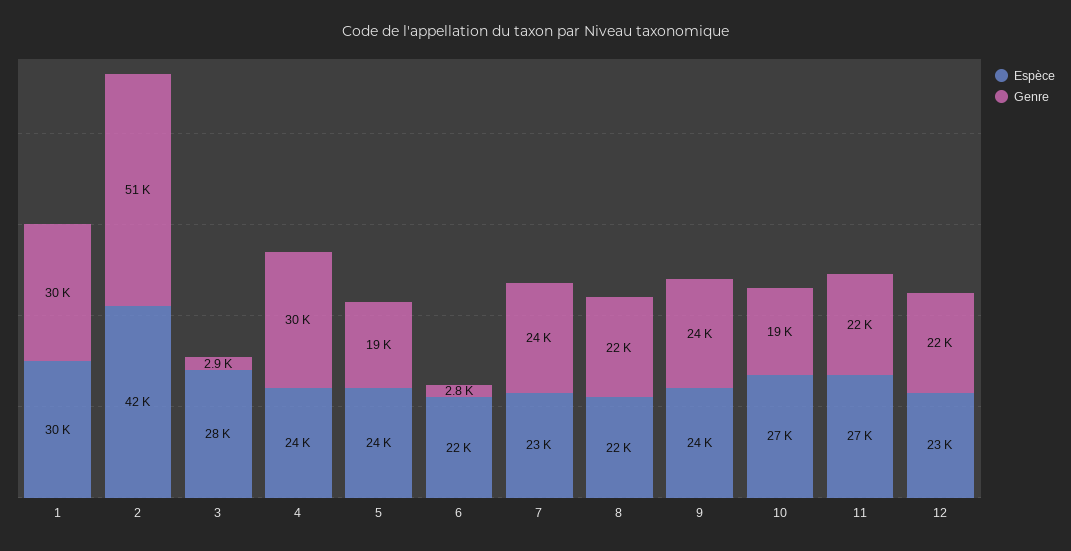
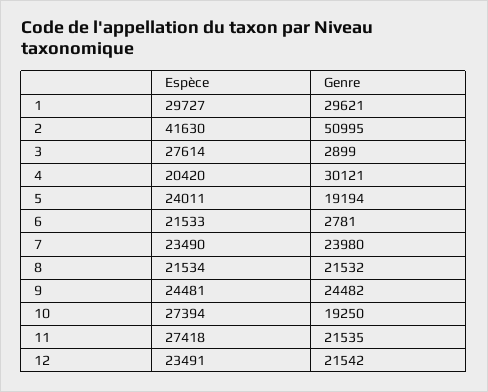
  {
    "Espèce": {
      "1": 29727,
      "2": 41630,
      "3": 27614,
-     "4": 24000,
+     "4": 20420,
      "5": 24011,
      "6": 21533,
      "7": 23490,
      "8": 21534,
      "9": 24481,
      "10": 27394,
      "11": 27418,
      "12": 23491
    },
    "Genre": {
      "1": 29621,
      "2": 50995,
      "3": 2899,
      "4": 30121,
      "5": 19194,
      "6": 2781,
      "7": 23980,
      "8": 21532,
      "9": 24482,
      "10": 19250,
      "11": 21535,
      "12": 21542
    }
  }

